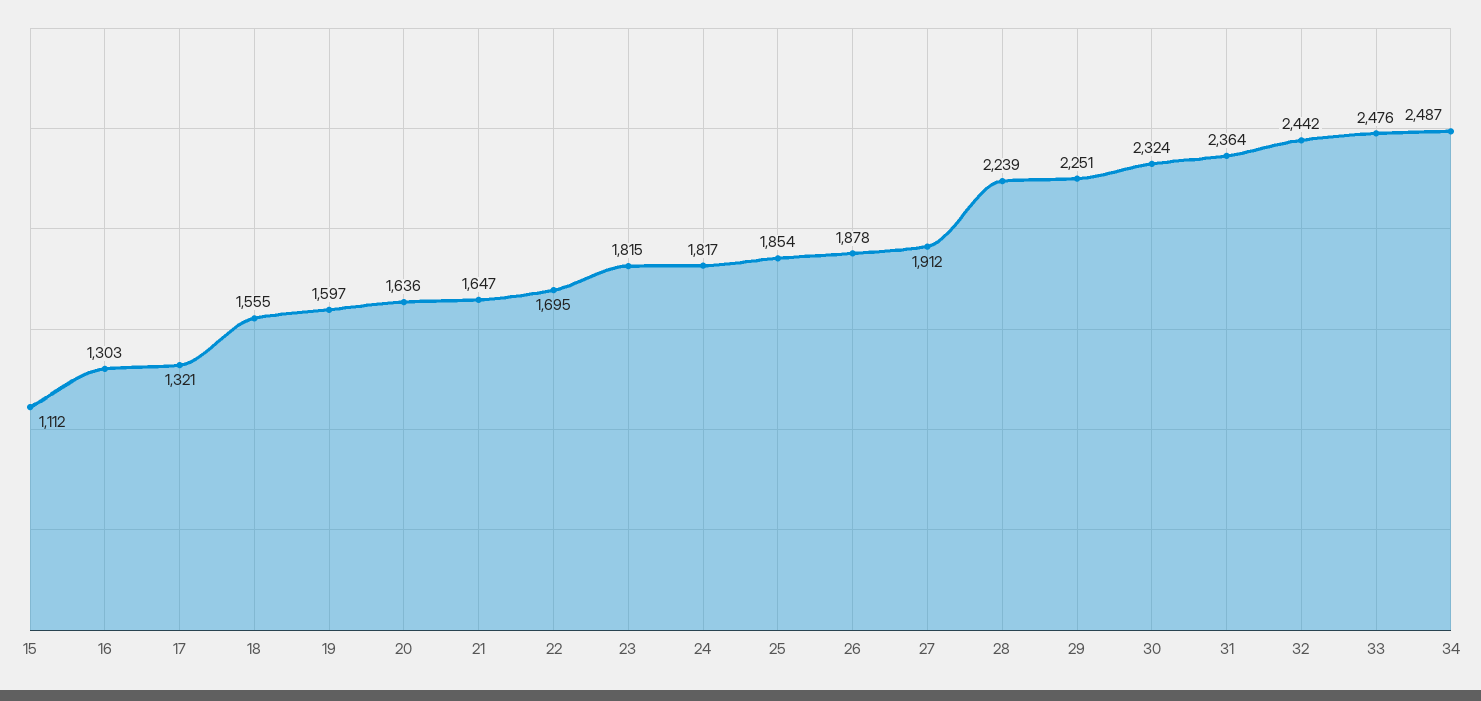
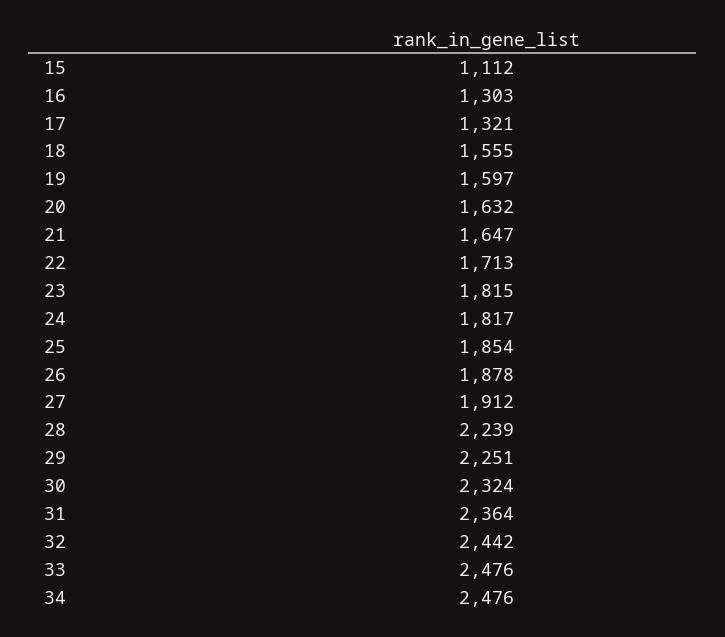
  {
    "15": 1112,
    "16": 1303,
    "17": 1321,
    "18": 1555,
    "19": 1597,
-   "20": 1636,
+   "20": 1632,
    "21": 1647,
-   "22": 1695,
+   "22": 1713,
    "23": 1815,
    "24": 1817,
    "25": 1854,
    "26": 1878,
    "27": 1912,
    "28": 2239,
    "29": 2251,
    "30": 2324,
    "31": 2364,
    "32": 2442,
    "33": 2476,
-   "34": 2487
+   "34": 2476
  }

